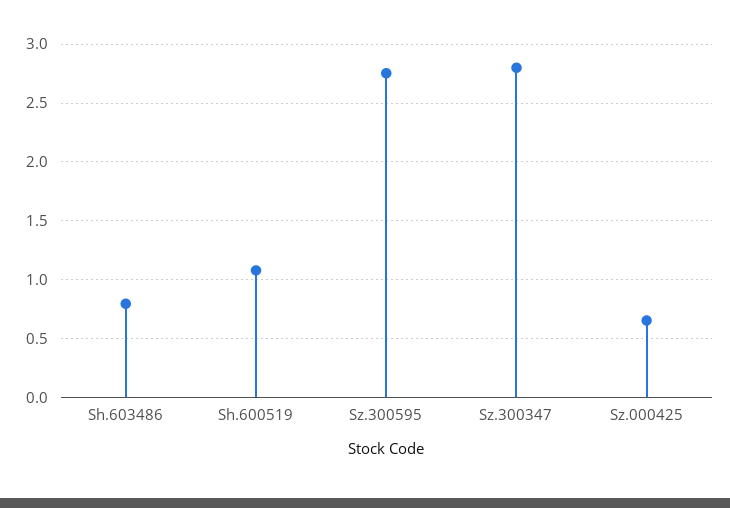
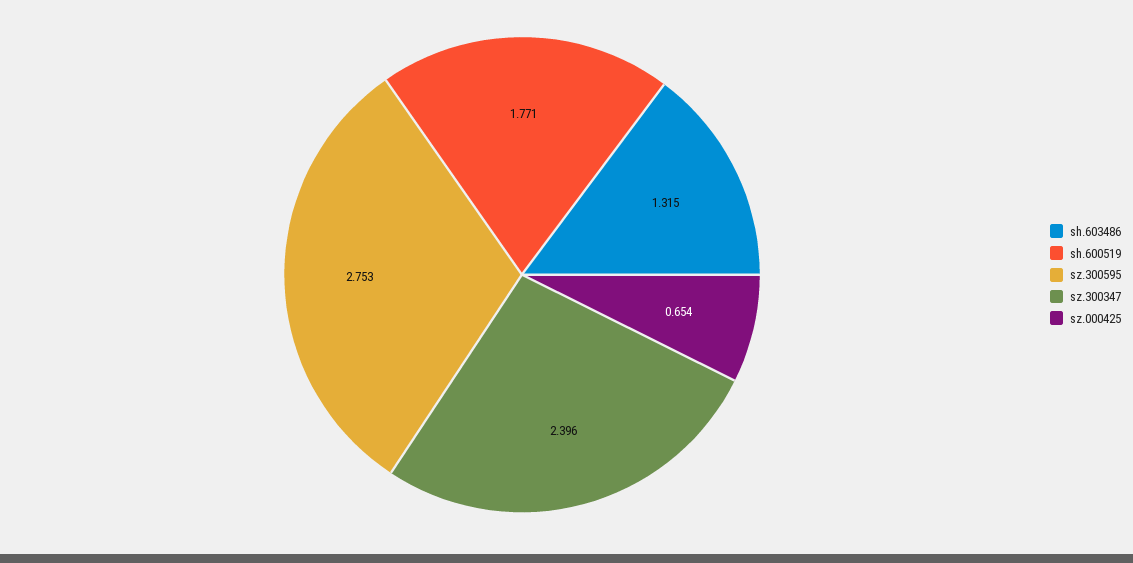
  {
-   "Sh.603486": 0.8,
+   "Sh.603486": 1.315,
-   "Sh.600519": 1.1,
+   "Sh.600519": 1.771,
    "Sz.300595": 2.753,
-   "Sz.300347": 2.8,
+   "Sz.300347": 2.396,
    "Sz.000425": 0.654
  }

